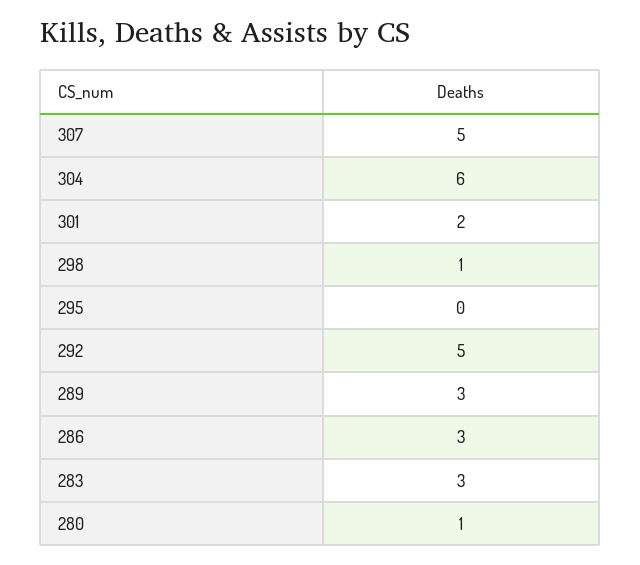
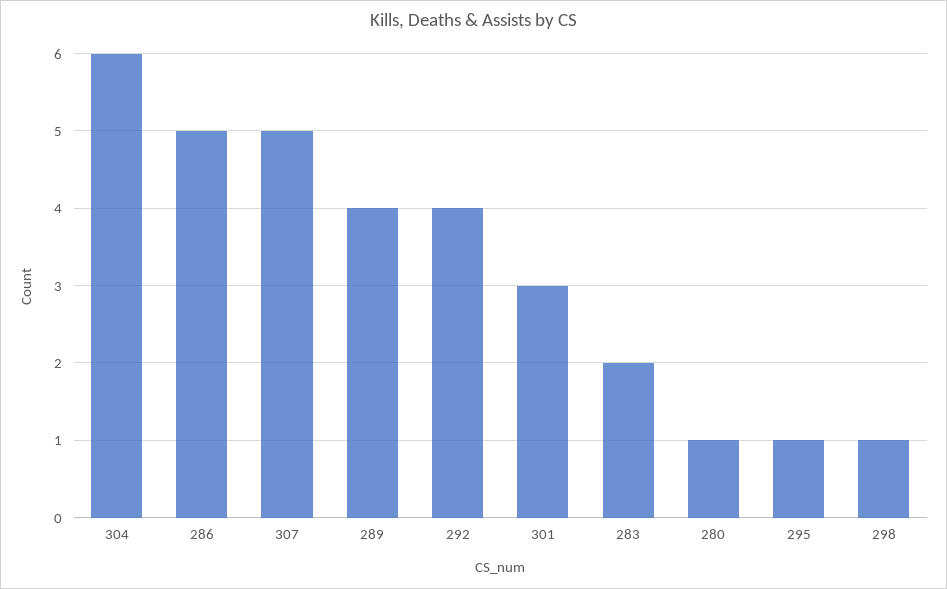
  {
    "307": 5,
    "304": 6,
-   "301": 2,
+   "301": 3,
    "298": 1,
-   "295": 0,
+   "295": 1,
-   "292": 5,
+   "292": 4,
-   "289": 3,
+   "289": 4,
-   "286": 3,
+   "286": 5,
-   "283": 3,
+   "283": 2,
    "280": 1
  }

